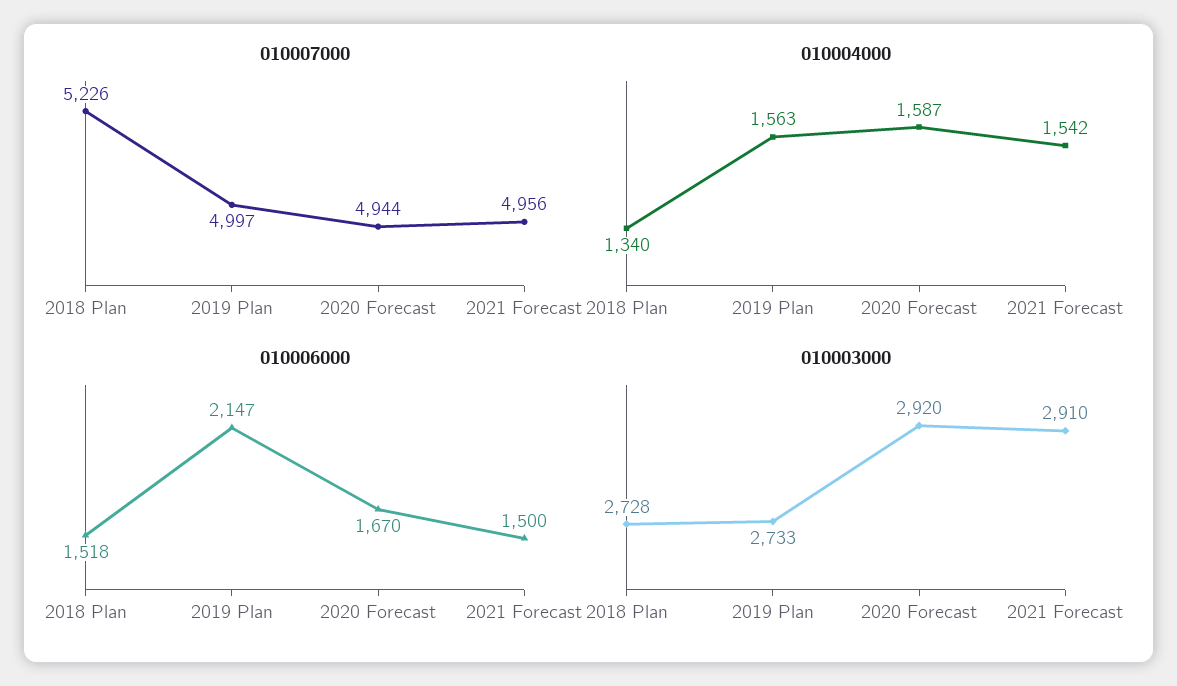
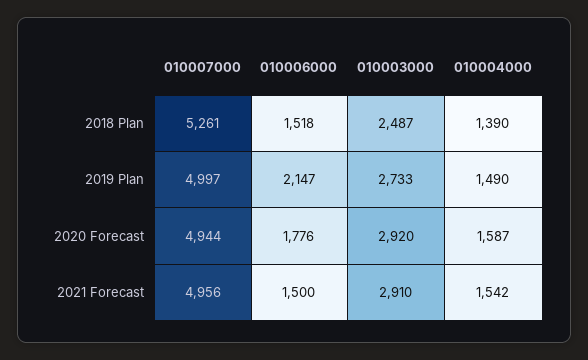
  {
    "010007000": {
-     "2018 Plan": 5226,
+     "2018 Plan": 5261,
      "2019 Plan": 4997,
      "2020 Forecast": 4944,
      "2021 Forecast": 4956
    },
    "010004000": {
-     "2018 Plan": 1340,
+     "2018 Plan": 1390,
-     "2019 Plan": 1563,
+     "2019 Plan": 1490,
      "2020 Forecast": 1587,
      "2021 Forecast": 1542
    },
    "010006000": {
      "2018 Plan": 1518,
      "2019 Plan": 2147,
-     "2020 Forecast": 1670,
+     "2020 Forecast": 1776,
      "2021 Forecast": 1500
    },
    "010003000": {
-     "2018 Plan": 2728,
+     "2018 Plan": 2487,
      "2019 Plan": 2733,
      "2020 Forecast": 2920,
      "2021 Forecast": 2910
    }
  }

